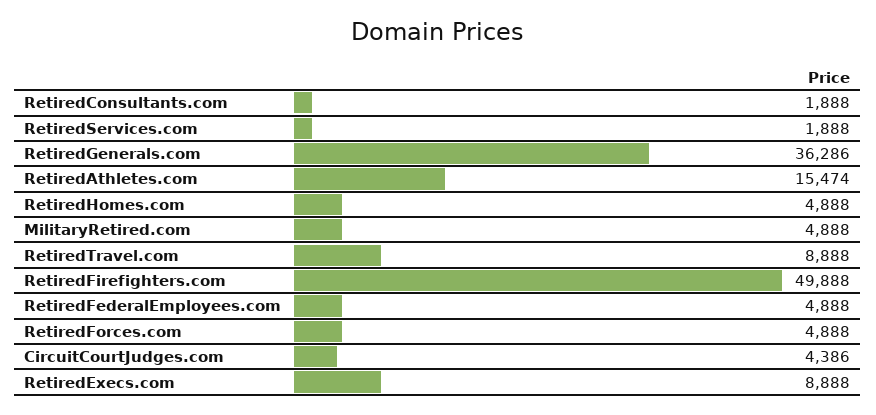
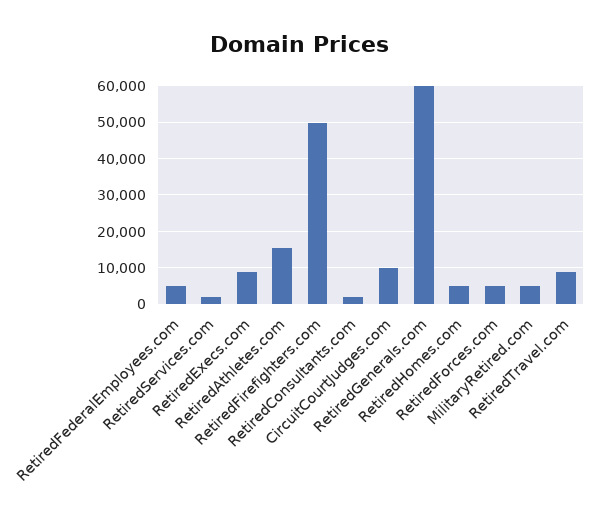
  {
    "RetiredConsultants.com": 1888,
    "RetiredServices.com": 1888,
-   "RetiredGenerals.com": 36286,
+   "RetiredGenerals.com": 60000,
    "RetiredAthletes.com": 15474,
    "RetiredHomes.com": 4888,
    "MilitaryRetired.com": 4888,
    "RetiredTravel.com": 8888,
    "RetiredFirefighters.com": 49888,
    "RetiredFederalEmployees.com": 4888,
    "RetiredForces.com": 4888,
-   "CircuitCourtJudges.com": 4386,
+   "CircuitCourtJudges.com": 10000,
    "RetiredExecs.com": 8888
  }

